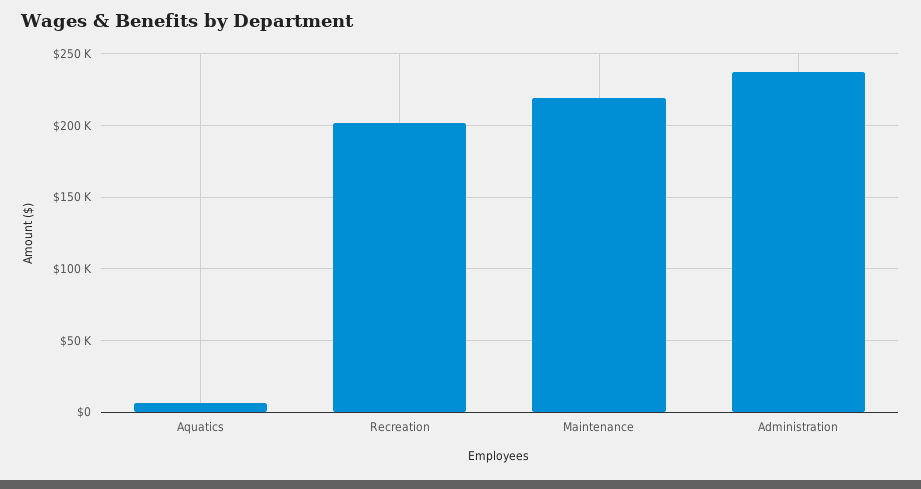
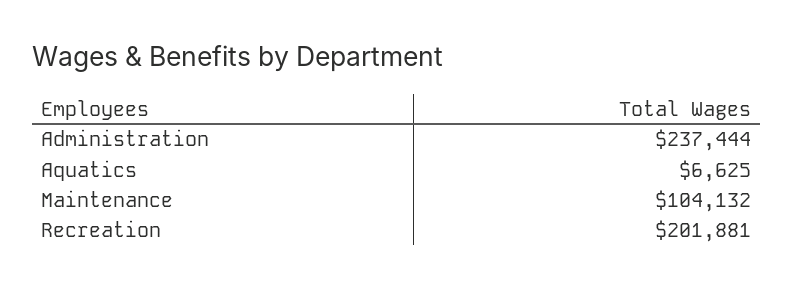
  {
    "Aquatics": 6625,
    "Recreation": 201881,
-   "Maintenance": 220000,
+   "Maintenance": 104132,
    "Administration": 237444
  }

